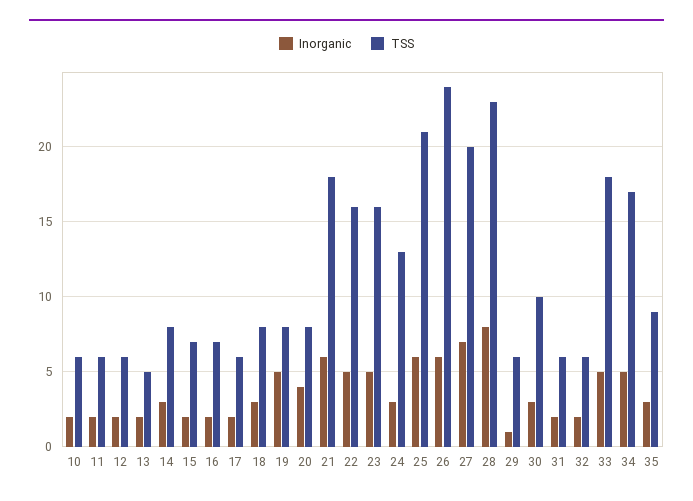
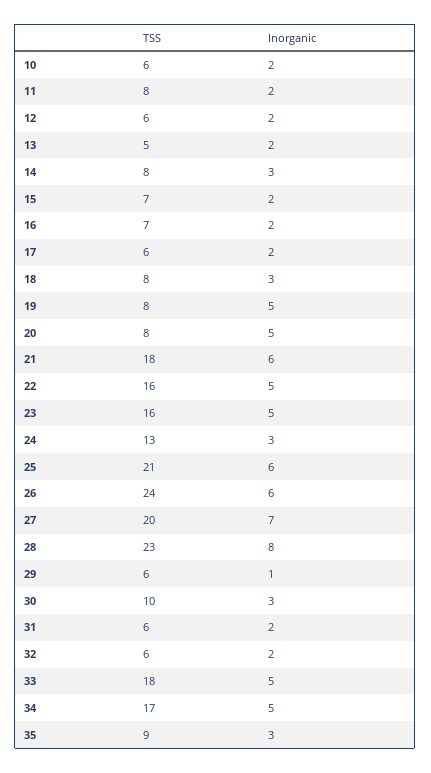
  {
    "Inorganic": {
      "10": 2,
      "11": 2,
      "12": 2,
      "13": 2,
      "14": 3,
      "15": 2,
      "16": 2,
      "17": 2,
      "18": 3,
      "19": 5,
-     "20": 4,
+     "20": 5,
      "21": 6,
      "22": 5,
      "23": 5,
      "24": 3,
      "25": 6,
      "26": 6,
      "27": 7,
      "28": 8,
      "29": 1,
      "30": 3,
      "31": 2,
      "32": 2,
      "33": 5,
      "34": 5,
      "35": 3
    },
    "TSS": {
      "10": 6,
-     "11": 6,
+     "11": 8,
      "12": 6,
      "13": 5,
      "14": 8,
      "15": 7,
      "16": 7,
      "17": 6,
      "18": 8,
      "19": 8,
      "20": 8,
      "21": 18,
      "22": 16,
      "23": 16,
      "24": 13,
      "25": 21,
      "26": 24,
      "27": 20,
      "28": 23,
      "29": 6,
      "30": 10,
      "31": 6,
      "32": 6,
      "33": 18,
      "34": 17,
      "35": 9
    }
  }

